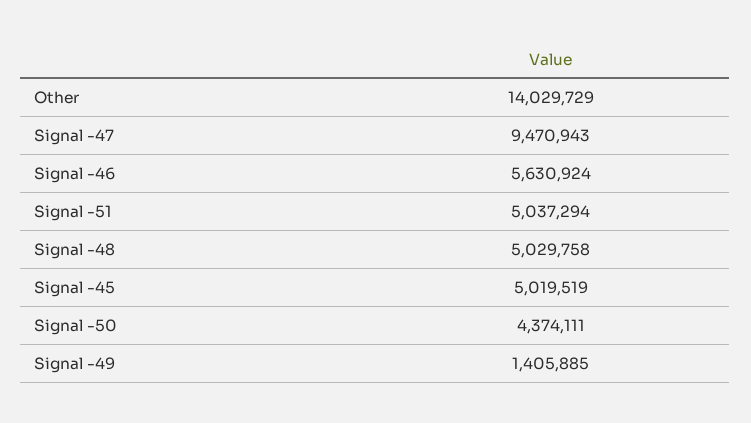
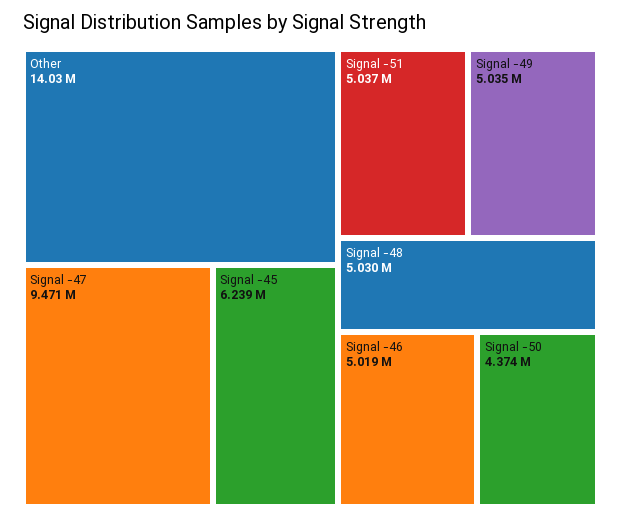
  {
    "Other": 14029729,
    "Signal -47": 9470943,
-   "Signal -46": 5630924,
+   "Signal -46": 5019000,
    "Signal -51": 5037294,
    "Signal -48": 5029758,
-   "Signal -45": 5019519,
+   "Signal -45": 6239000,
    "Signal -50": 4374111,
-   "Signal -49": 1405885
+   "Signal -49": 5035000
  }

